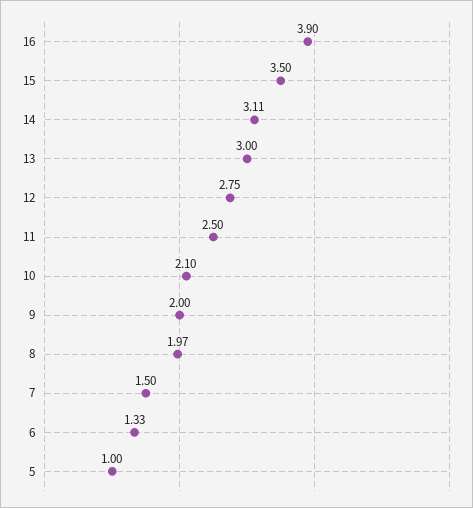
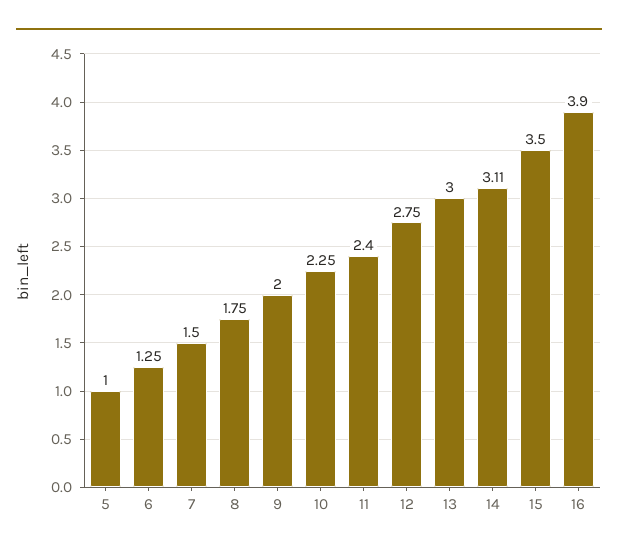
  {
    "16": 3.9,
    "15": 3.5,
    "14": 3.11,
    "13": 3,
    "12": 2.75,
-   "11": 2.5,
+   "11": 2.4,
-   "10": 2.1,
+   "10": 2.25,
    "9": 2,
-   "8": 1.97,
+   "8": 1.75,
    "7": 1.5,
-   "6": 1.33,
+   "6": 1.25,
    "5": 1
  }

